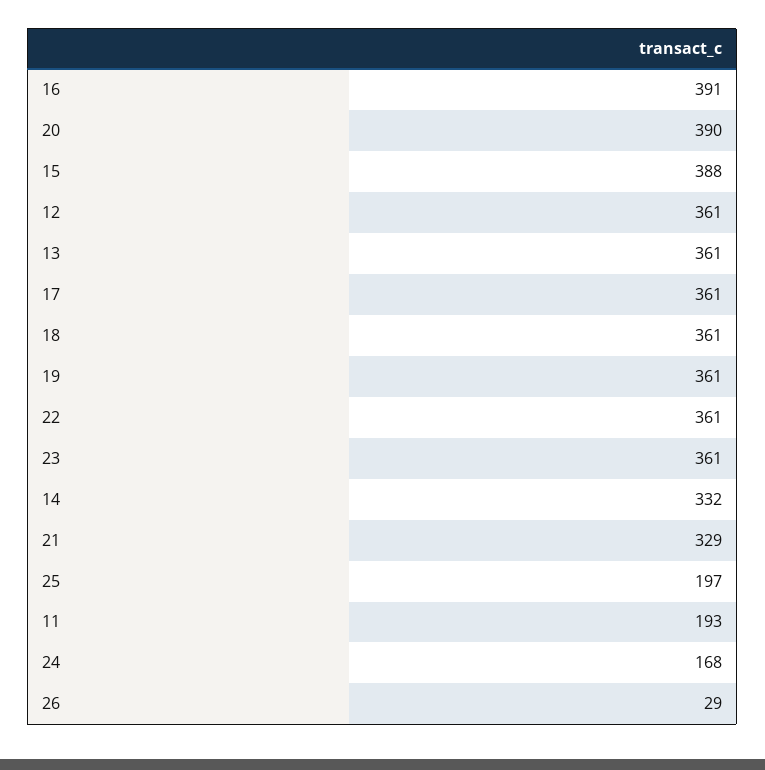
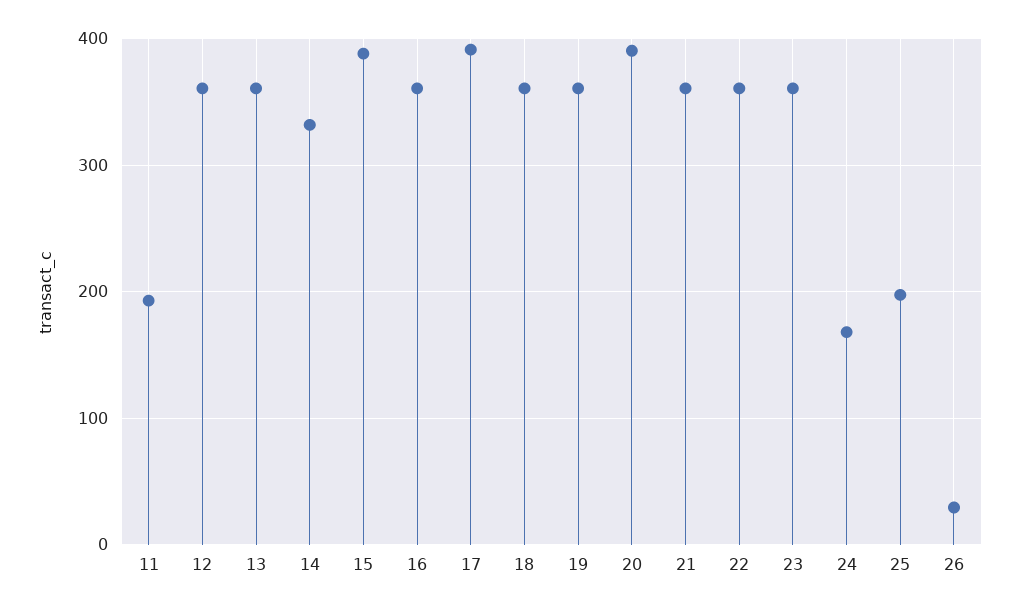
  {
-   "16": 391,
+   "16": 360,
    "20": 390,
    "15": 388,
    "12": 361,
    "13": 361,
-   "17": 361,
+   "17": 390,
    "18": 361,
    "19": 361,
    "22": 361,
    "23": 361,
    "14": 332,
-   "21": 329,
+   "21": 360,
    "25": 197,
    "11": 193,
    "24": 168,
    "26": 29
  }

